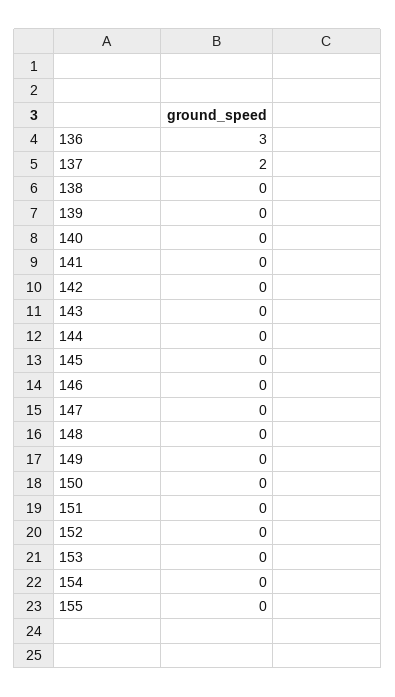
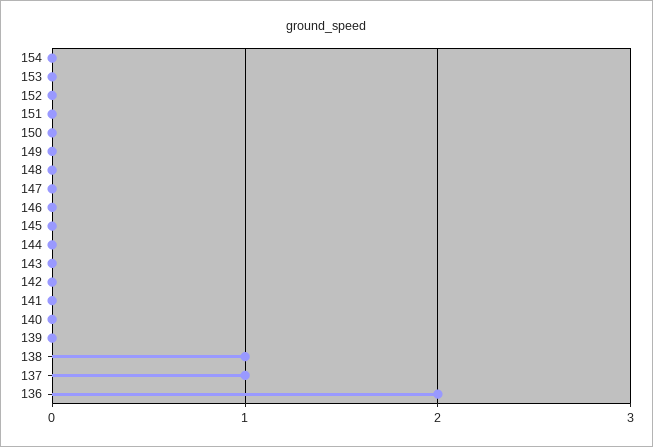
  {
-   "136": 3,
+   "136": 2,
-   "137": 2,
+   "137": 1,
-   "138": 0,
+   "138": 1,
    "139": 0,
    "140": 0,
    "141": 0,
    "142": 0,
    "143": 0,
    "144": 0,
    "145": 0,
    "146": 0,
    "147": 0,
    "148": 0,
    "149": 0,
    "150": 0,
    "151": 0,
    "152": 0,
    "153": 0,
-   "154": 0,
+   "154": 0
-   "155": 0
  }

